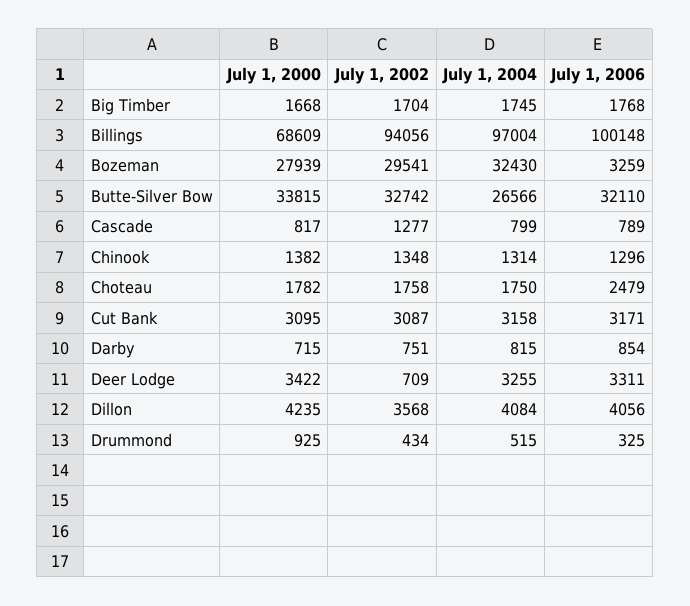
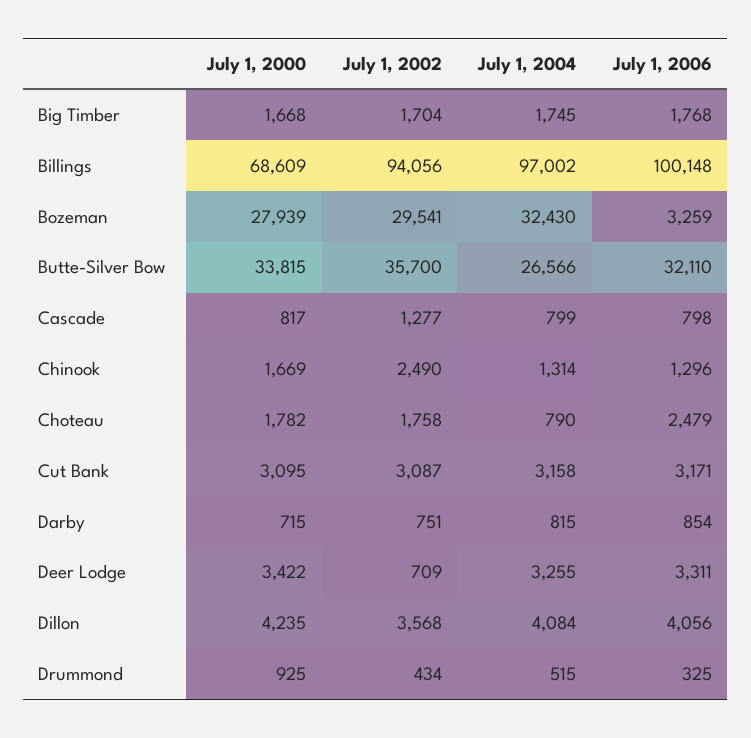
  {
    "July 1, 2000": {
      "Big Timber": 1668,
      "Billings": 68609,
      "Bozeman": 27939,
      "Butte-Silver Bow": 33815,
      "Cascade": 817,
-     "Chinook": 1382,
+     "Chinook": 1669,
      "Choteau": 1782,
      "Cut Bank": 3095,
      "Darby": 715,
      "Deer Lodge": 3422,
      "Dillon": 4235,
      "Drummond": 925
    },
    "July 1, 2002": {
      "Big Timber": 1704,
      "Billings": 94056,
      "Bozeman": 29541,
-     "Butte-Silver Bow": 32742,
+     "Butte-Silver Bow": 35700,
      "Cascade": 1277,
-     "Chinook": 1348,
+     "Chinook": 2490,
      "Choteau": 1758,
      "Cut Bank": 3087,
      "Darby": 751,
      "Deer Lodge": 709,
      "Dillon": 3568,
      "Drummond": 434
    },
    "July 1, 2004": {
      "Big Timber": 1745,
-     "Billings": 97004,
+     "Billings": 97002,
      "Bozeman": 32430,
      "Butte-Silver Bow": 26566,
      "Cascade": 799,
      "Chinook": 1314,
-     "Choteau": 1750,
+     "Choteau": 790,
      "Cut Bank": 3158,
      "Darby": 815,
      "Deer Lodge": 3255,
      "Dillon": 4084,
      "Drummond": 515
    },
    "July 1, 2006": {
      "Big Timber": 1768,
      "Billings": 100148,
      "Bozeman": 3259,
      "Butte-Silver Bow": 32110,
-     "Cascade": 789,
+     "Cascade": 798,
      "Chinook": 1296,
      "Choteau": 2479,
      "Cut Bank": 3171,
      "Darby": 854,
      "Deer Lodge": 3311,
      "Dillon": 4056,
      "Drummond": 325
    }
  }

